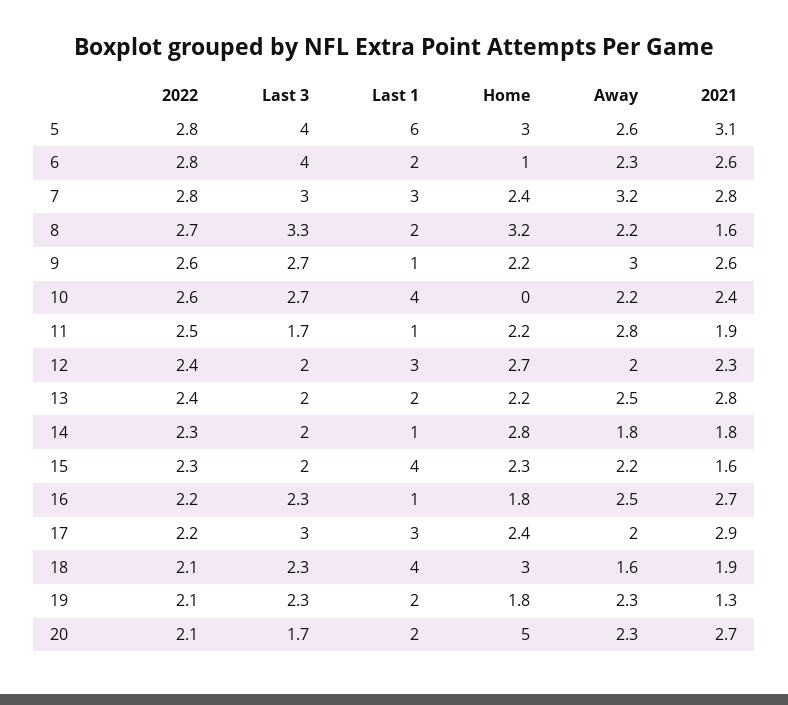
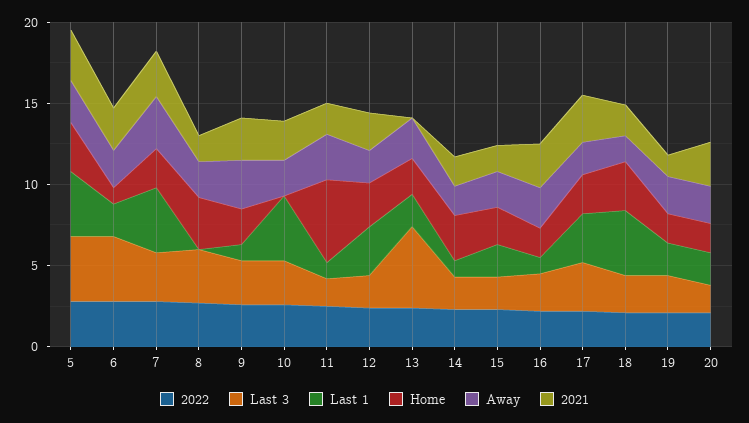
  {
    "2022": {
      "5": 2.8,
      "6": 2.8,
      "7": 2.8,
      "8": 2.7,
      "9": 2.6,
      "10": 2.6,
      "11": 2.5,
      "12": 2.4,
      "13": 2.4,
      "14": 2.3,
      "15": 2.3,
      "16": 2.2,
      "17": 2.2,
      "18": 2.1,
      "19": 2.1,
      "20": 2.1
    },
    "Last 3": {
      "5": 4,
      "6": 4,
      "7": 3,
      "8": 3.3,
      "9": 2.7,
      "10": 2.7,
      "11": 1.7,
      "12": 2,
-     "13": 2,
+     "13": 5,
      "14": 2,
      "15": 2,
      "16": 2.3,
      "17": 3,
      "18": 2.3,
      "19": 2.3,
      "20": 1.7
    },
    "Last 1": {
-     "5": 6,
+     "5": 4,
      "6": 2,
-     "7": 3,
+     "7": 4,
-     "8": 2,
+     "8": 0,
      "9": 1,
      "10": 4,
      "11": 1,
      "12": 3,
      "13": 2,
      "14": 1,
-     "15": 4,
+     "15": 2,
      "16": 1,
      "17": 3,
      "18": 4,
      "19": 2,
      "20": 2
    },
    "Home": {
      "5": 3,
      "6": 1,
      "7": 2.4,
      "8": 3.2,
      "9": 2.2,
      "10": 0,
-     "11": 2.2,
+     "11": 5,
      "12": 2.7,
      "13": 2.2,
      "14": 2.8,
      "15": 2.3,
      "16": 1.8,
      "17": 2.4,
      "18": 3,
      "19": 1.8,
-     "20": 5
+     "20": 2
    },
    "Away": {
      "5": 2.6,
      "6": 2.3,
      "7": 3.2,
      "8": 2.2,
      "9": 3,
      "10": 2.2,
      "11": 2.8,
      "12": 2,
      "13": 2.5,
      "14": 1.8,
      "15": 2.2,
      "16": 2.5,
      "17": 2,
      "18": 1.6,
      "19": 2.3,
      "20": 2.3
    },
    "2021": {
      "5": 3.1,
      "6": 2.6,
      "7": 2.8,
      "8": 1.6,
      "9": 2.6,
      "10": 2.4,
      "11": 1.9,
      "12": 2.3,
-     "13": 2.8,
+     "13": 0,
      "14": 1.8,
      "15": 1.6,
      "16": 2.7,
      "17": 2.9,
      "18": 1.9,
      "19": 1.3,
      "20": 2.7
    }
  }

